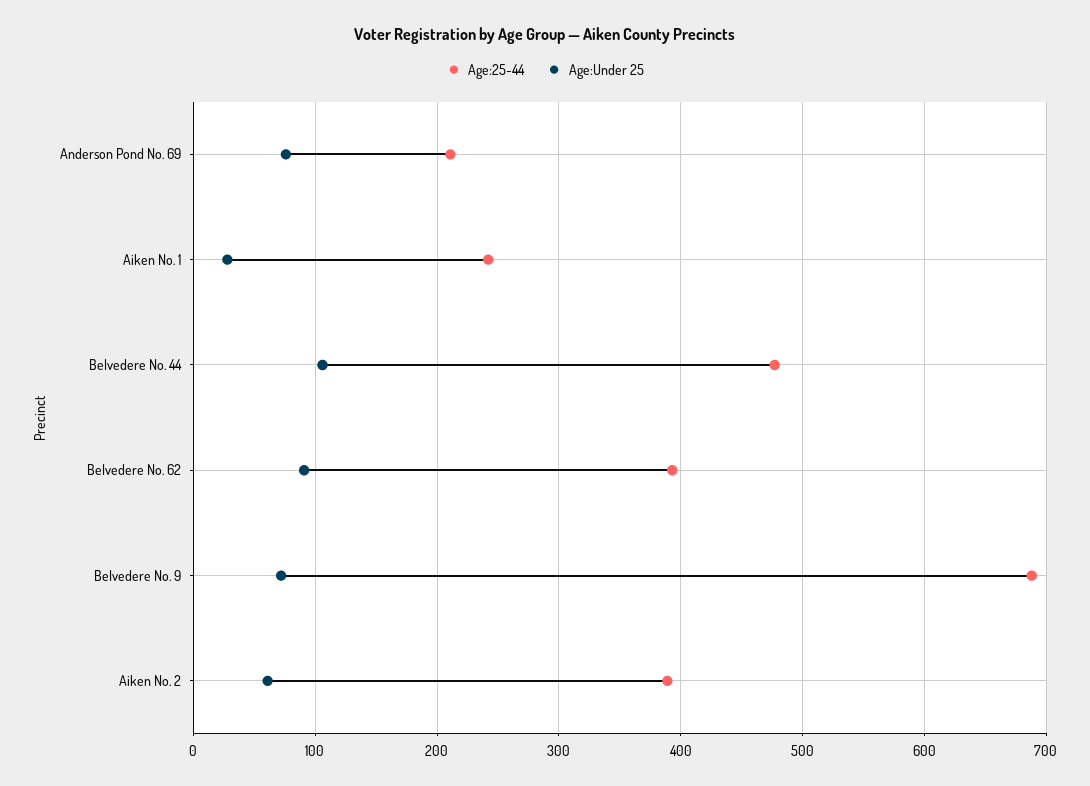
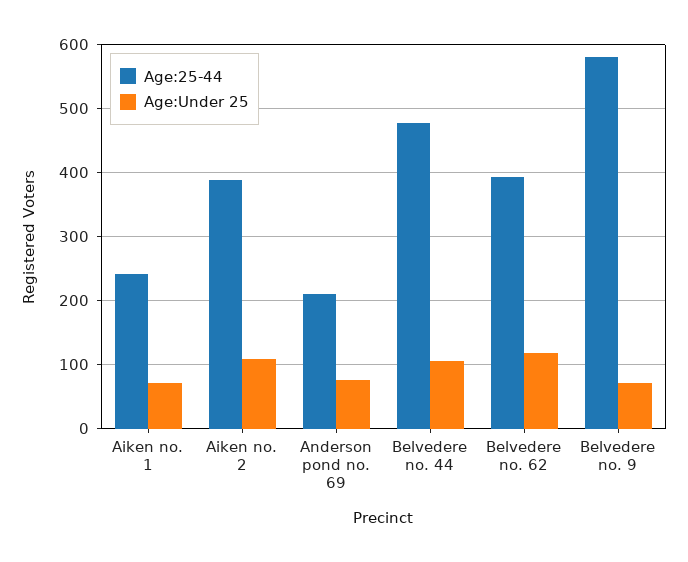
  {
    "Age:25-44": {
      "Anderson Pond No. 69": 210,
      "Aiken No. 1": 240,
      "Belvedere No. 44": 480,
      "Belvedere No. 62": 390,
-     "Belvedere No. 9": 690,
+     "Belvedere No. 9": 580,
      "Aiken No. 2": 390
    },
    "Age:Under 25": {
      "Anderson Pond No. 69": 80,
-     "Aiken No. 1": 30,
+     "Aiken No. 1": 70,
      "Belvedere No. 44": 110,
-     "Belvedere No. 62": 90,
+     "Belvedere No. 62": 120,
      "Belvedere No. 9": 70,
-     "Aiken No. 2": 60
+     "Aiken No. 2": 110
    }
  }

